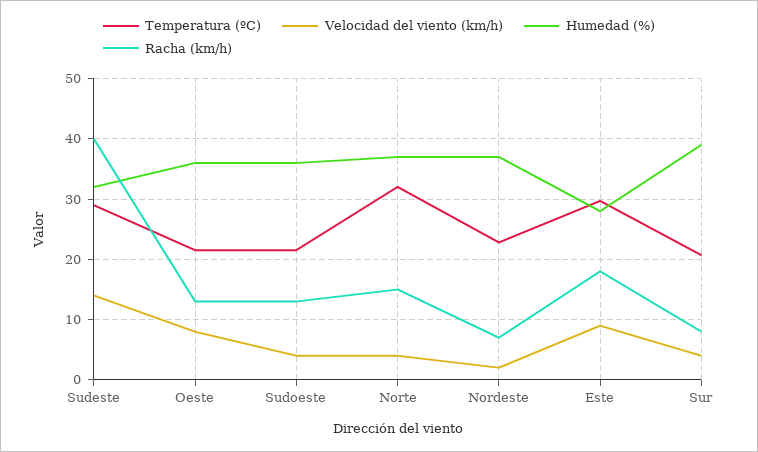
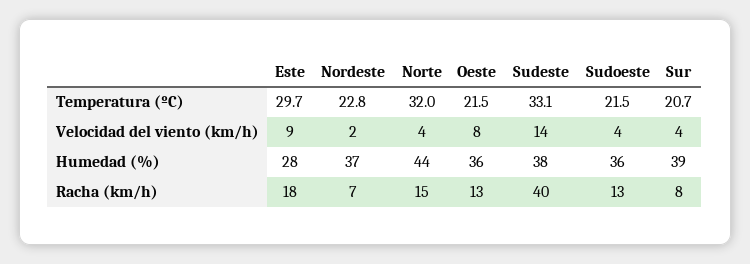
  {
    "Temperatura (ºC)": {
-     "Sudeste": 29,
+     "Sudeste": 33.1,
      "Oeste": 21.5,
      "Sudoeste": 21.5,
      "Norte": 32,
      "Nordeste": 22.8,
      "Este": 29.7,
      "Sur": 20.7
    },
    "Velocidad del viento (km/h)": {
      "Sudeste": 14,
      "Oeste": 8,
      "Sudoeste": 4,
      "Norte": 4,
      "Nordeste": 2,
      "Este": 9,
      "Sur": 4
    },
    "Humedad (%)": {
-     "Sudeste": 32,
+     "Sudeste": 38,
      "Oeste": 36,
      "Sudoeste": 36,
-     "Norte": 37,
+     "Norte": 44,
      "Nordeste": 37,
      "Este": 28,
      "Sur": 39
    },
    "Racha (km/h)": {
      "Sudeste": 40,
      "Oeste": 13,
      "Sudoeste": 13,
      "Norte": 15,
      "Nordeste": 7,
      "Este": 18,
      "Sur": 8
    }
  }

